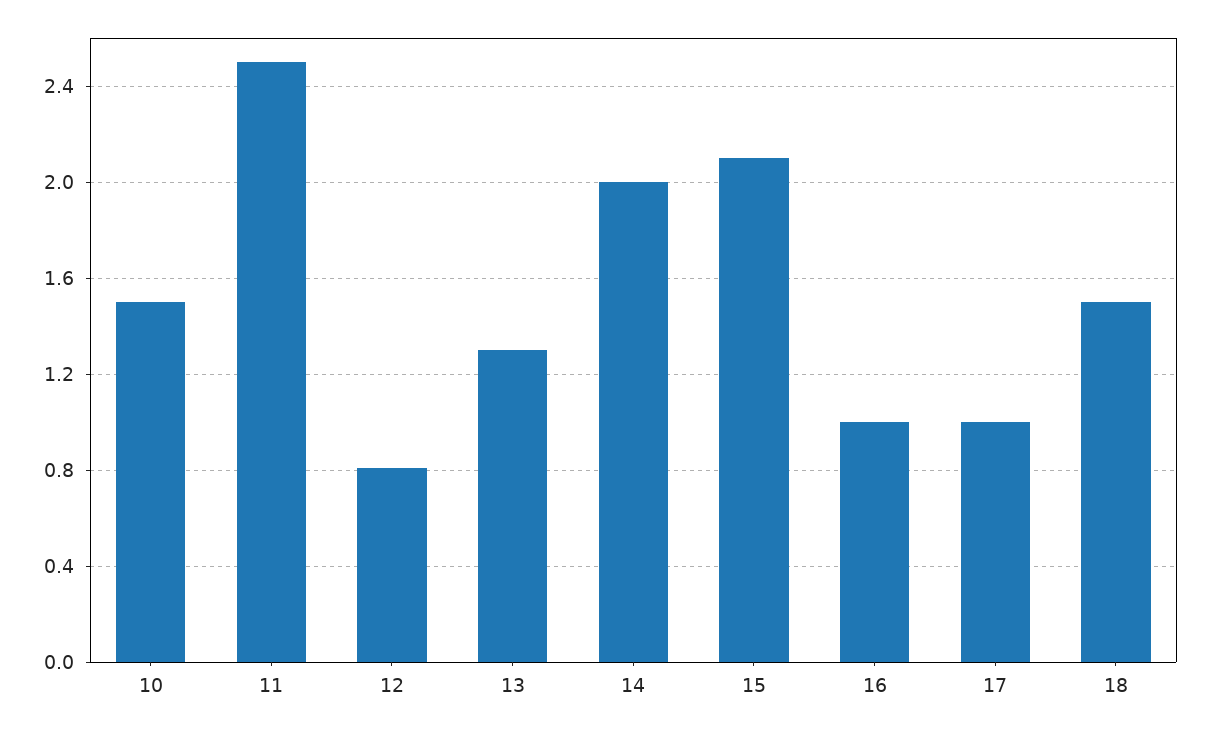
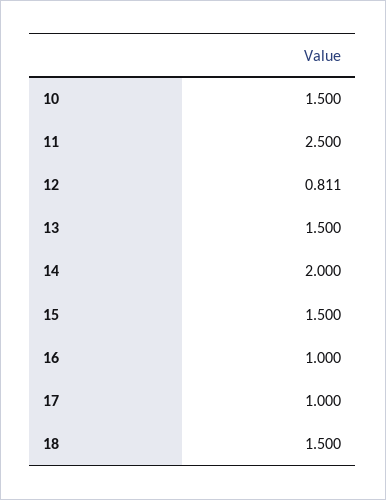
  {
    "10": 1.5,
    "11": 2.5,
    "12": 0.811,
-   "13": 1.3,
+   "13": 1.5,
    "14": 2,
-   "15": 2.1,
+   "15": 1.5,
    "16": 1,
    "17": 1,
    "18": 1.5
  }

